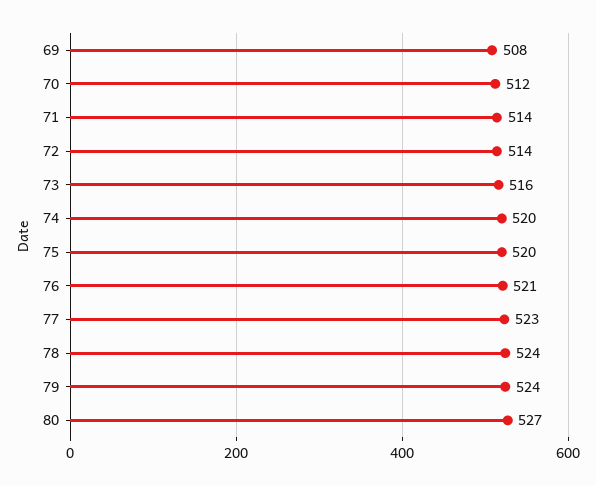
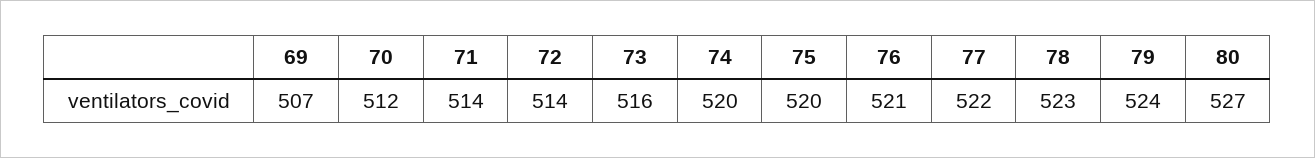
  {
-   "69": 508,
+   "69": 507,
    "70": 512,
    "71": 514,
    "72": 514,
    "73": 516,
    "74": 520,
    "75": 520,
    "76": 521,
-   "77": 523,
+   "77": 522,
-   "78": 524,
+   "78": 523,
    "79": 524,
    "80": 527
  }

